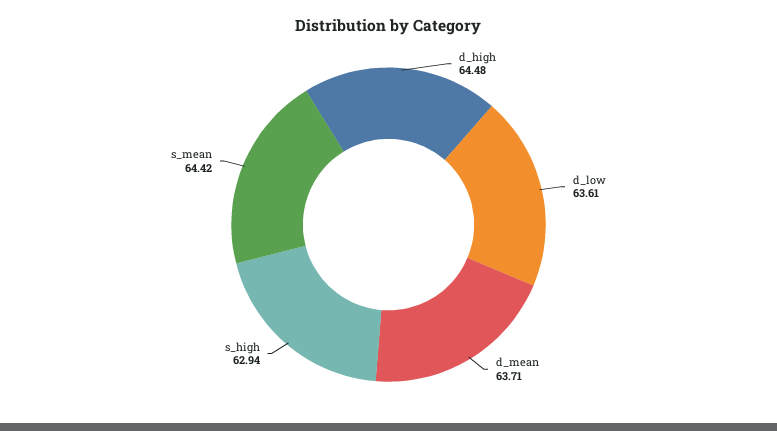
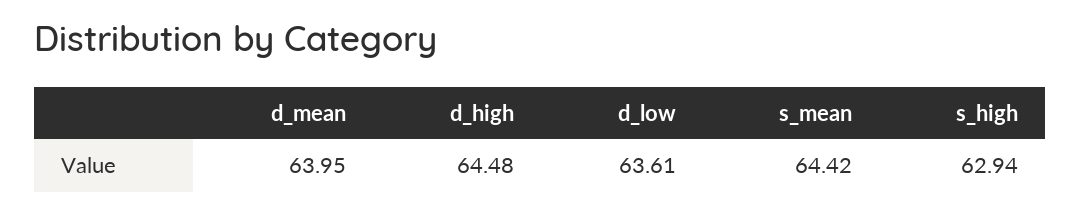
  {
    "d_high": 64.48,
    "d_low": 63.61,
-   "d_mean": 63.71,
+   "d_mean": 63.95,
    "s_high": 62.94,
    "s_mean": 64.42
  }

